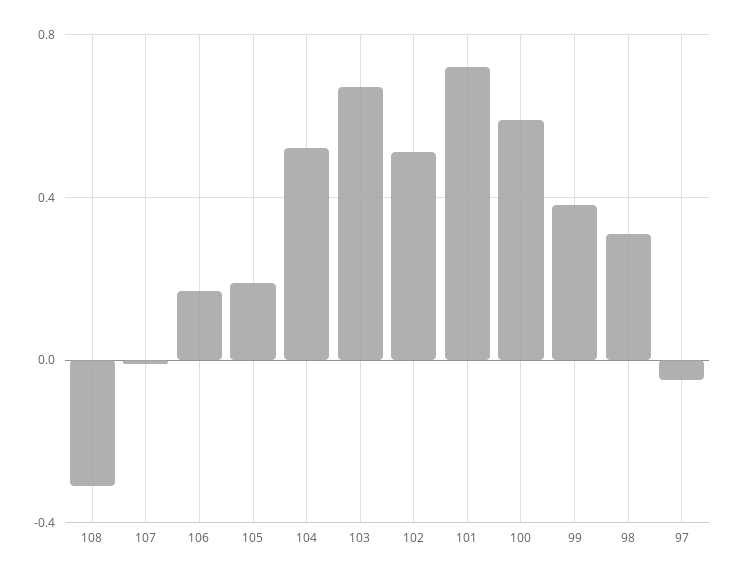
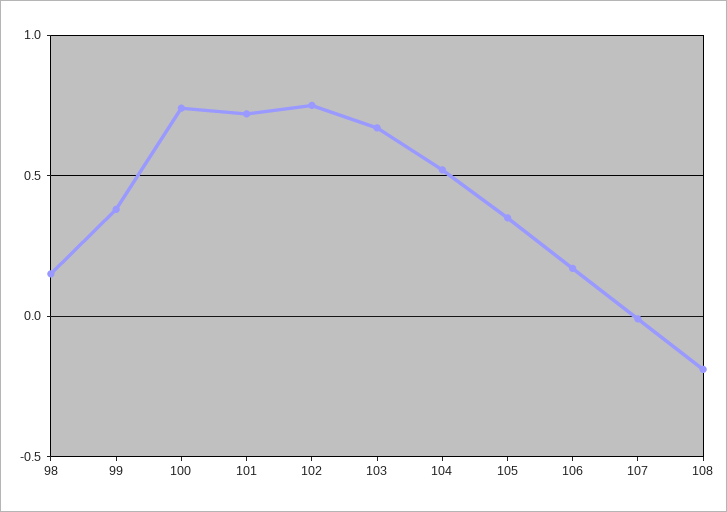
  {
-   "108": -0.3,
+   "108": -0.2,
    "107": 0,
    "106": 0.15,
-   "105": 0.2,
+   "105": 0.35,
    "104": 0.5,
    "103": 0.65,
-   "102": 0.5,
+   "102": 0.75,
    "101": 0.7,
-   "100": 0.6,
+   "100": 0.75,
    "99": 0.4,
-   "98": 0.3,
+   "98": 0.15
-   "97": -0.05
  }

